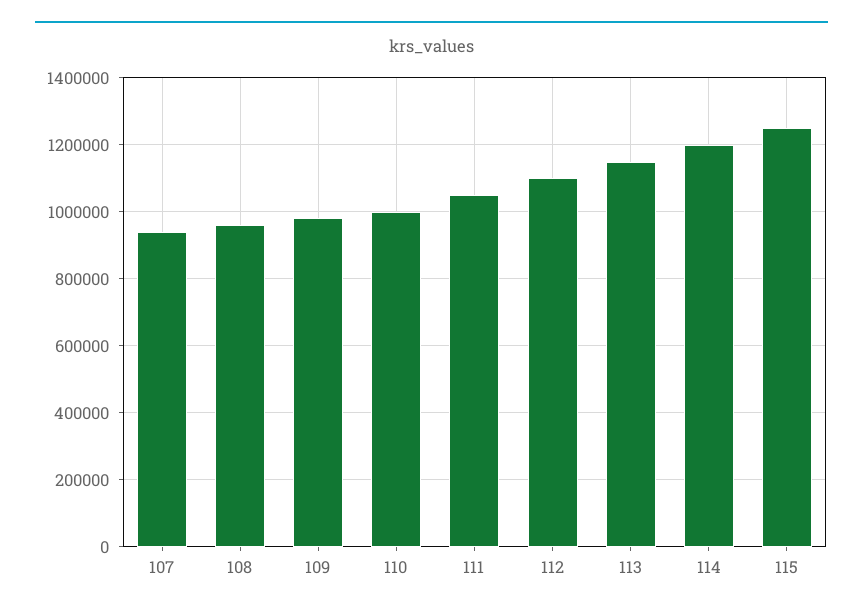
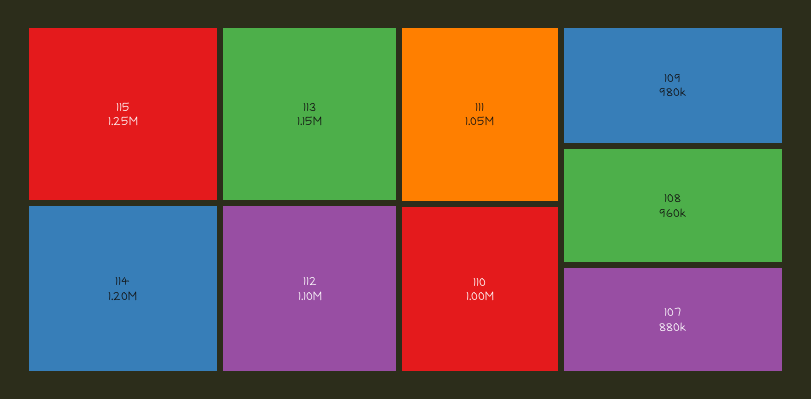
  {
-   "107": 940000,
+   "107": 880000,
    "108": 960000,
    "109": 980000,
    "110": 1000000,
    "111": 1050000,
    "112": 1100000,
    "113": 1150000,
    "114": 1200000,
    "115": 1250000
  }

